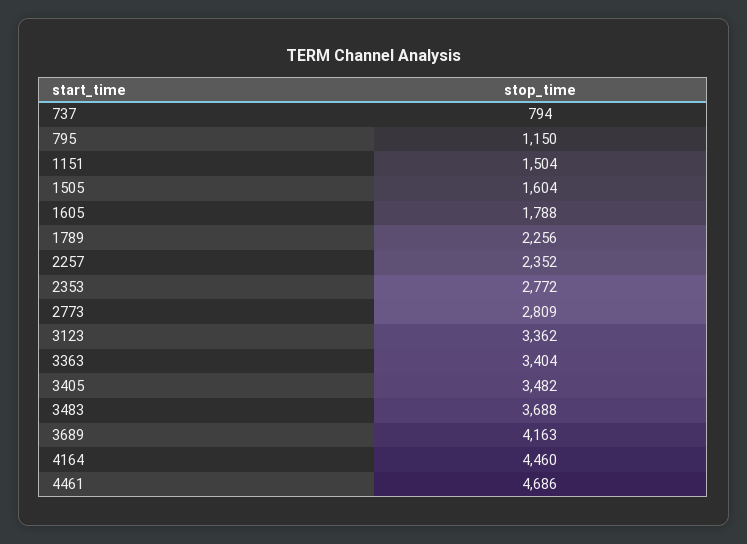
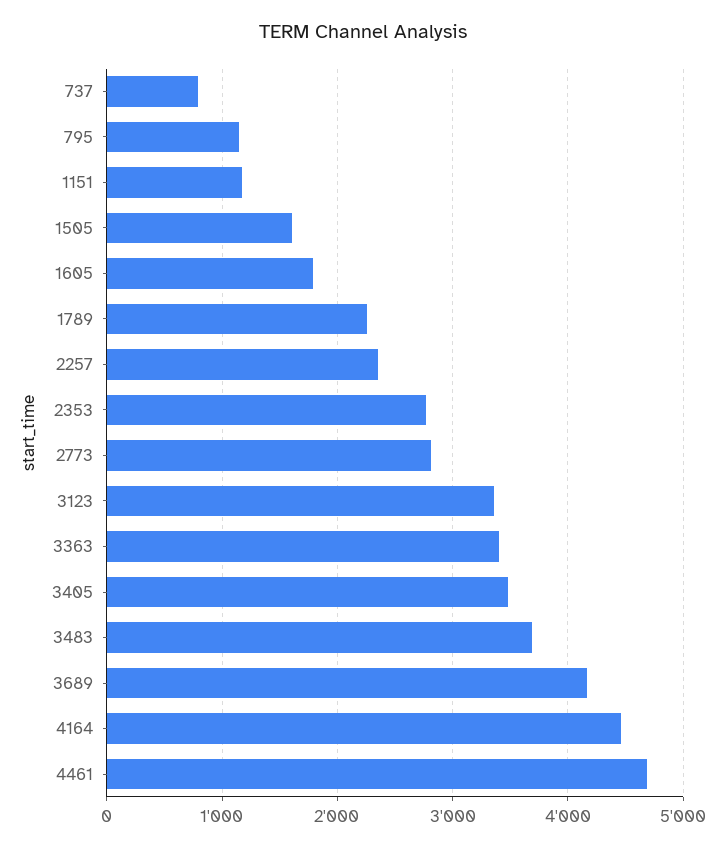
  {
    "737": 794,
    "795": 1150,
-   "1151": 1504,
+   "1151": 1200,
    "1505": 1604,
    "1605": 1788,
    "1789": 2256,
    "2257": 2352,
    "2353": 2772,
    "2773": 2809,
    "3123": 3362,
    "3363": 3404,
    "3405": 3482,
    "3483": 3688,
    "3689": 4163,
    "4164": 4460,
    "4461": 4686
  }

